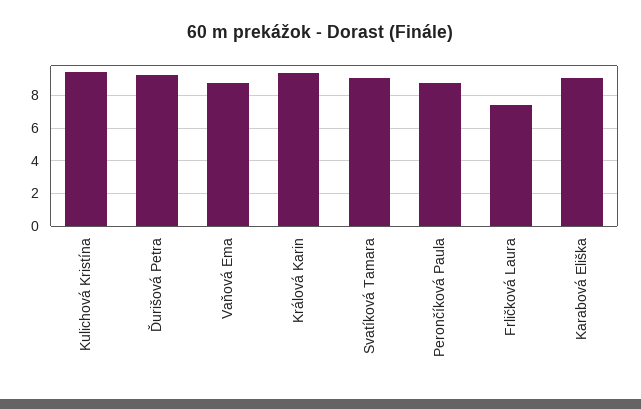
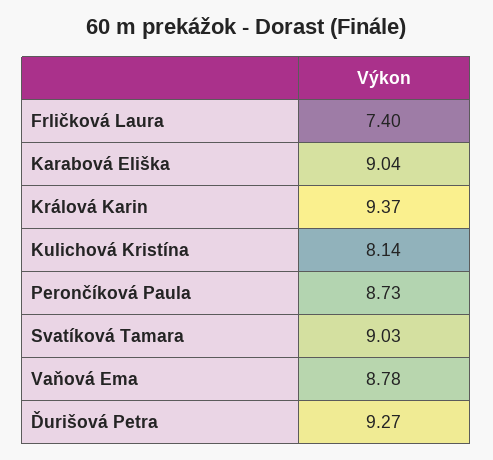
  {
-   "Kulichová Kristína": 9.5,
+   "Kulichová Kristína": 8.14,
    "Ďurišová Petra": 9.27,
    "Vaňová Ema": 8.78,
    "Králová Karin": 9.37,
    "Svatíková Tamara": 9.03,
    "Perončíková Paula": 8.73,
    "Frličková Laura": 7.4,
    "Karabová Eliška": 9.04
  }

